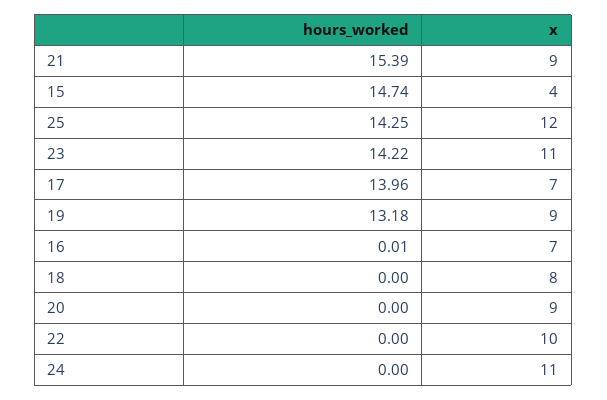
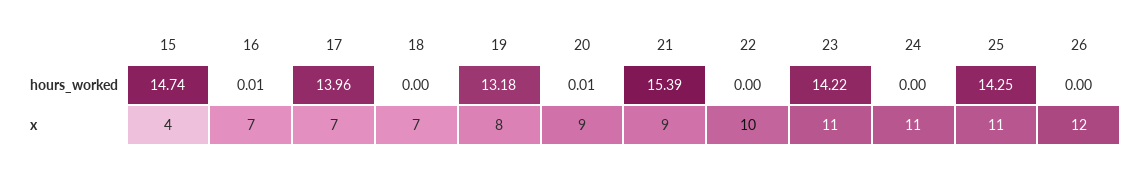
  {
    "hours_worked": {
      "21": 15.39,
      "15": 14.74,
      "25": 14.25,
      "23": 14.22,
      "17": 13.96,
      "19": 13.18,
      "16": 0.01,
      "18": 0,
-     "20": 0,
+     "20": 0.01,
      "22": 0,
-     "24": 0
+     "24": 0,
+     "26": 0
    },
    "x": {
      "21": 9,
      "15": 4,
-     "25": 12,
+     "25": 11,
      "23": 11,
      "17": 7,
-     "19": 9,
+     "19": 8,
      "16": 7,
-     "18": 8,
+     "18": 7,
      "20": 9,
      "22": 10,
-     "24": 11
+     "24": 11,
+     "26": 12
    }
  }

